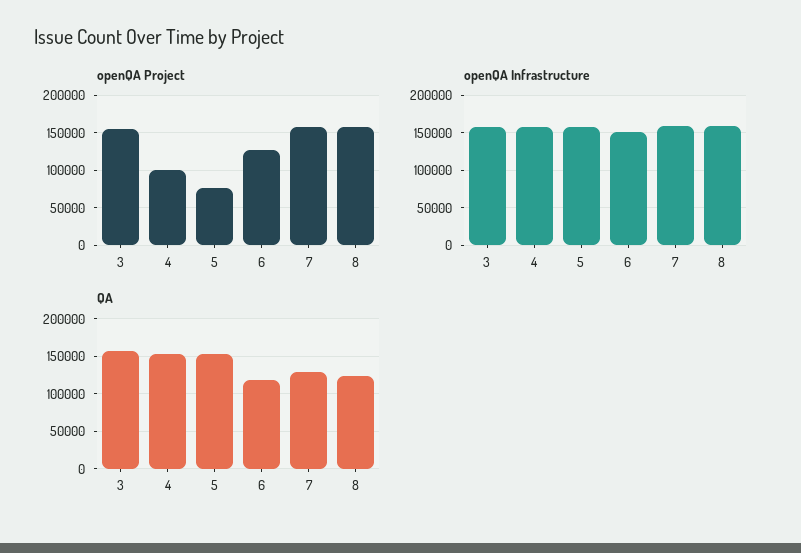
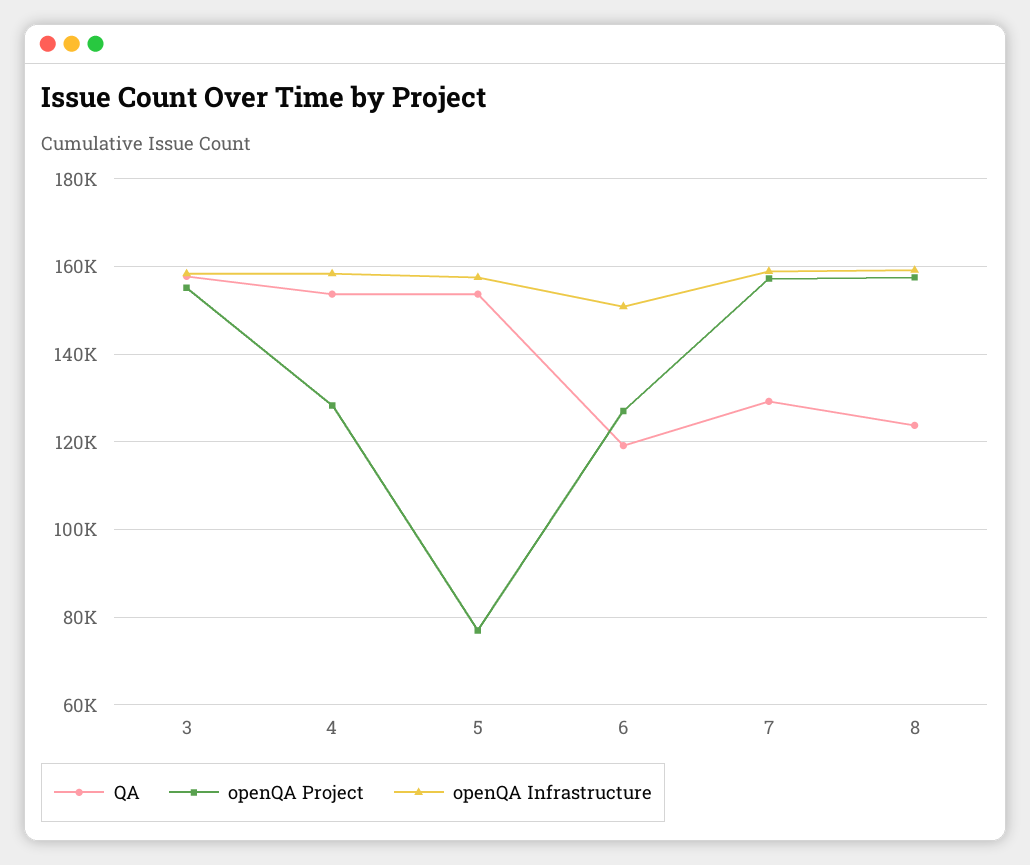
  {
    "openQA Project": {
      "3": 156000,
-     "4": 100000,
+     "4": 128000,
      "5": 76000,
      "6": 128000,
      "7": 158000,
      "8": 158000
    },
    "openQA Infrastructure": {
      "3": 158000,
      "4": 158000,
      "5": 158000,
      "6": 150000,
      "7": 158000,
      "8": 160000
    },
    "QA": {
      "3": 158000,
      "4": 154000,
      "5": 154000,
      "6": 120000,
      "7": 130000,
      "8": 124000
    }
  }

